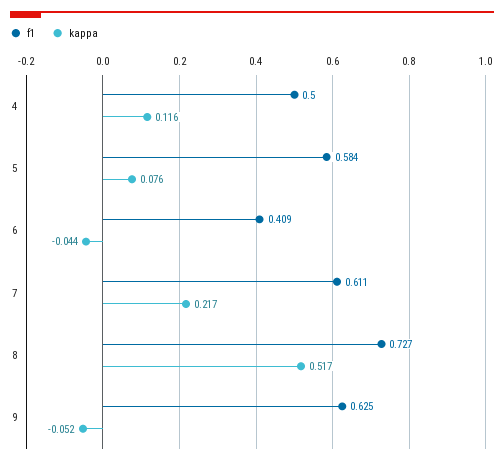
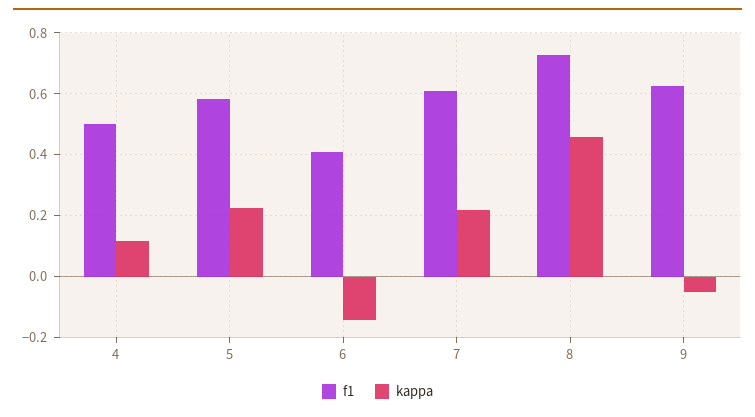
  {
    "f1": {
      "4": 0.5,
      "5": 0.584,
      "6": 0.409,
      "7": 0.611,
      "8": 0.727,
      "9": 0.625
    },
    "kappa": {
      "4": 0.116,
-     "5": 0.076,
+     "5": 0.22,
-     "6": -0.044,
+     "6": -0.14,
      "7": 0.217,
-     "8": 0.517,
+     "8": 0.46,
      "9": -0.052
    }
  }

